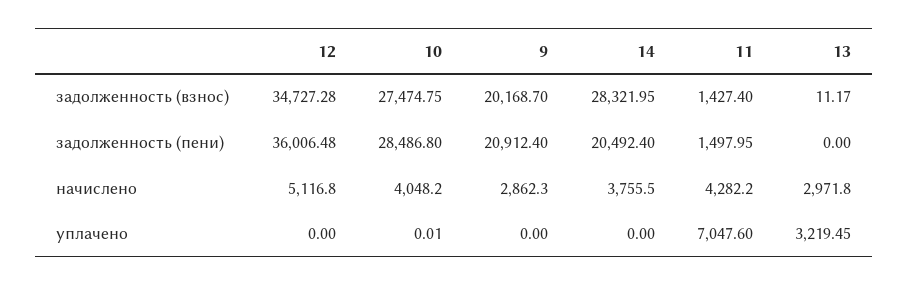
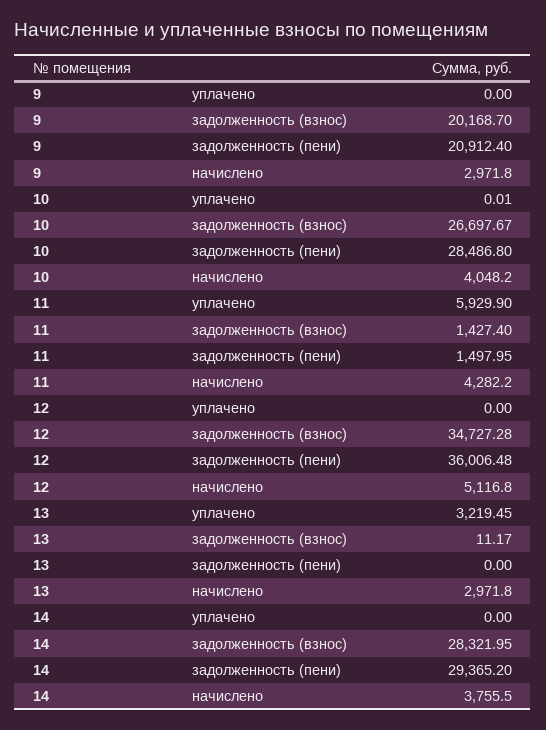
  {
    "12": {
      "задолженность (взнос)": 34727.28,
      "задолженность (пени)": 36006.48,
      "начислено": 5116.8,
      "уплачено": 0
    },
    "10": {
-     "задолженность (взнос)": 27474.75,
+     "задолженность (взнос)": 26697.67,
      "задолженность (пени)": 28486.8,
      "начислено": 4048.2,
      "уплачено": 0.01
    },
    "9": {
      "задолженность (взнос)": 20168.7,
      "задолженность (пени)": 20912.4,
-     "начислено": 2862.3,
+     "начислено": 2971.8,
      "уплачено": 0
    },
    "14": {
      "задолженность (взнос)": 28321.95,
-     "задолженность (пени)": 20492.4,
+     "задолженность (пени)": 29365.2,
      "начислено": 3755.5,
      "уплачено": 0
    },
    "11": {
      "задолженность (взнос)": 1427.4,
      "задолженность (пени)": 1497.95,
      "начислено": 4282.2,
-     "уплачено": 7047.6
+     "уплачено": 5929.9
    },
    "13": {
      "задолженность (взнос)": 11.17,
      "задолженность (пени)": 0,
      "начислено": 2971.8,
      "уплачено": 3219.45
    }
  }

